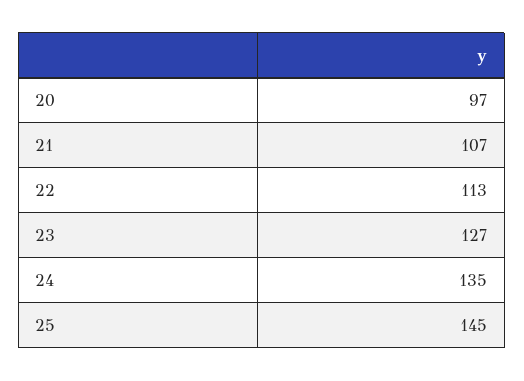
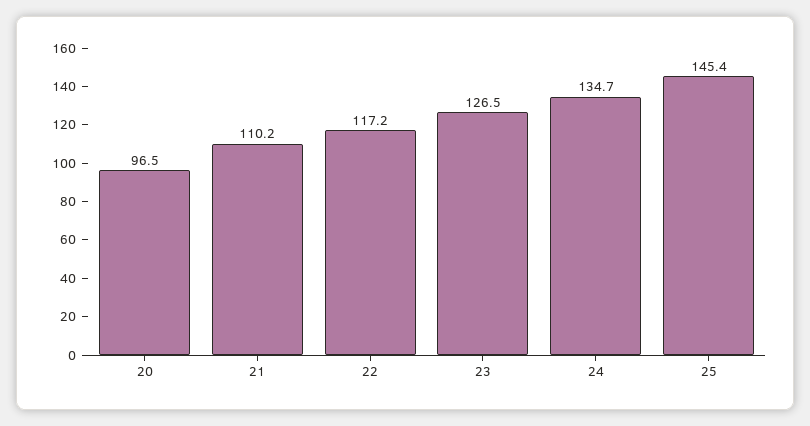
  {
    "20": 96.5,
-   "21": 107,
+   "21": 110.2,
-   "22": 113,
+   "22": 117.2,
    "23": 126.5,
    "24": 134.7,
    "25": 145.4
  }

